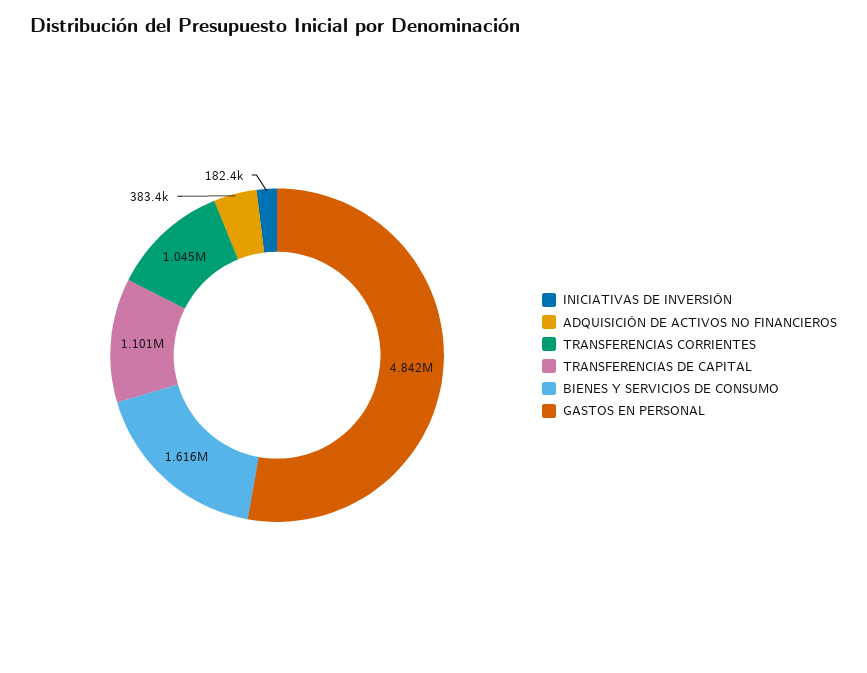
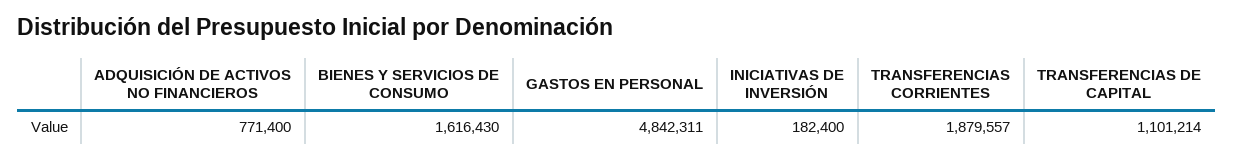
  {
    "INICIATIVAS DE INVERSIÓN": 182400,
-   "ADQUISICIÓN DE ACTIVOS NO FINANCIEROS": 383400,
+   "ADQUISICIÓN DE ACTIVOS NO FINANCIEROS": 771400,
-   "TRANSFERENCIAS CORRIENTES": 1045000,
+   "TRANSFERENCIAS CORRIENTES": 1879557,
    "TRANSFERENCIAS DE CAPITAL": 1101214,
    "BIENES Y SERVICIOS DE CONSUMO": 1616430,
    "GASTOS EN PERSONAL": 4842311
  }

